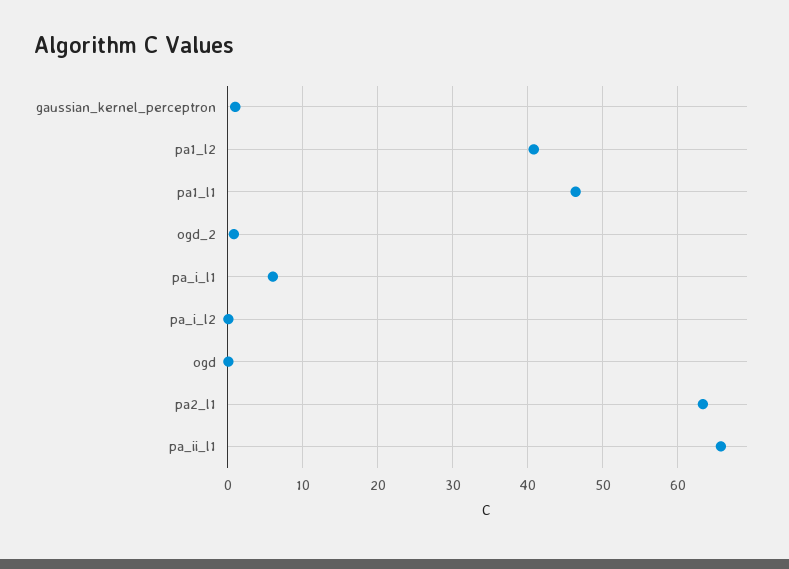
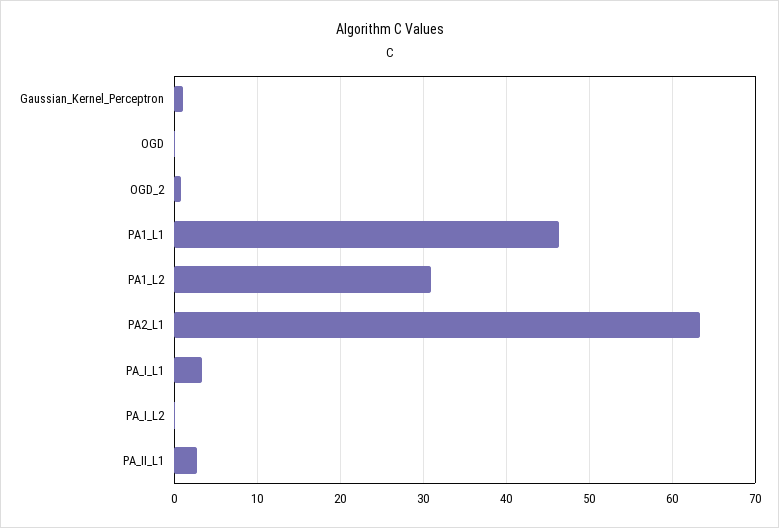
  {
    "gaussian_kernel_perceptron": 1,
-   "pa1_l2": 41,
+   "pa1_l2": 31,
    "pa1_l1": 46,
    "ogd_2": 1,
-   "pa_i_l1": 6,
+   "pa_i_l1": 3,
    "pa_i_l2": 0,
    "ogd": 0,
    "pa2_l1": 63,
-   "pa_ii_l1": 66
+   "pa_ii_l1": 3
  }

